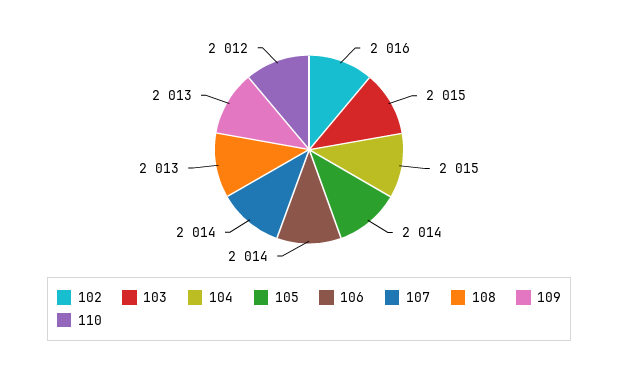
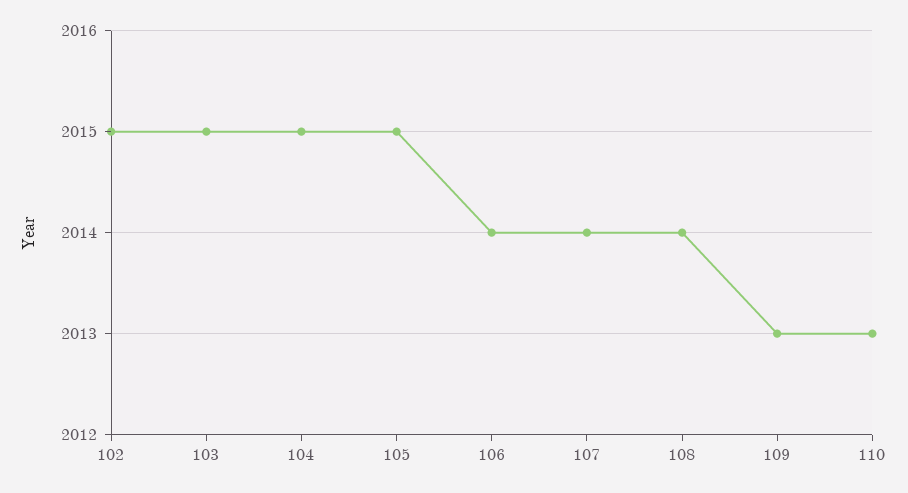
  {
-   "102": 2016,
+   "102": 2015,
    "103": 2015,
    "104": 2015,
-   "105": 2014,
+   "105": 2015,
    "106": 2014,
    "107": 2014,
-   "108": 2013,
+   "108": 2014,
    "109": 2013,
-   "110": 2012
+   "110": 2013
  }

